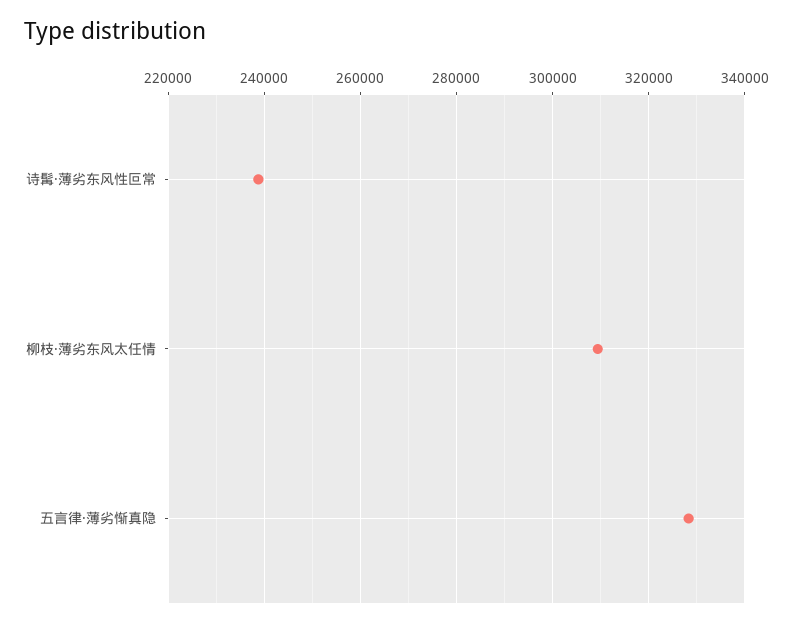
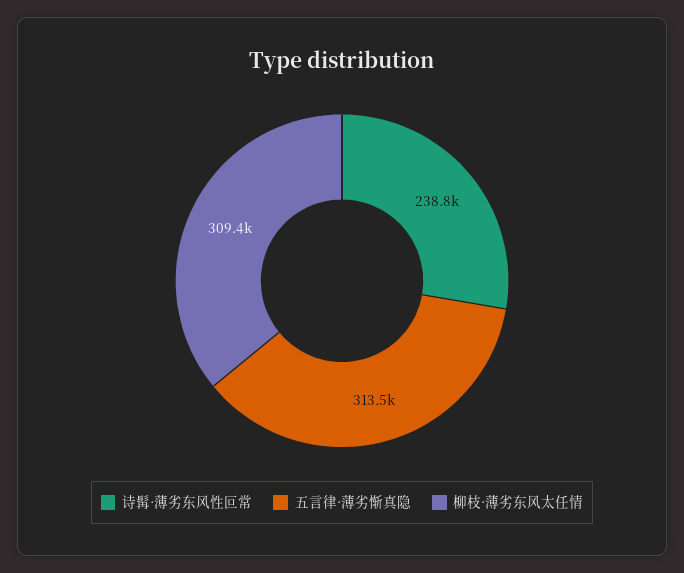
  {
    "诗髯·薄劣东风性叵常": 238800,
    "柳枝·薄劣东风太任情": 309400,
-   "五言律·薄劣惭真隐": 328000
+   "五言律·薄劣惭真隐": 313500
  }

